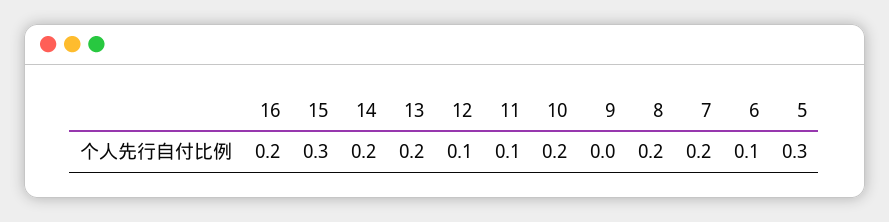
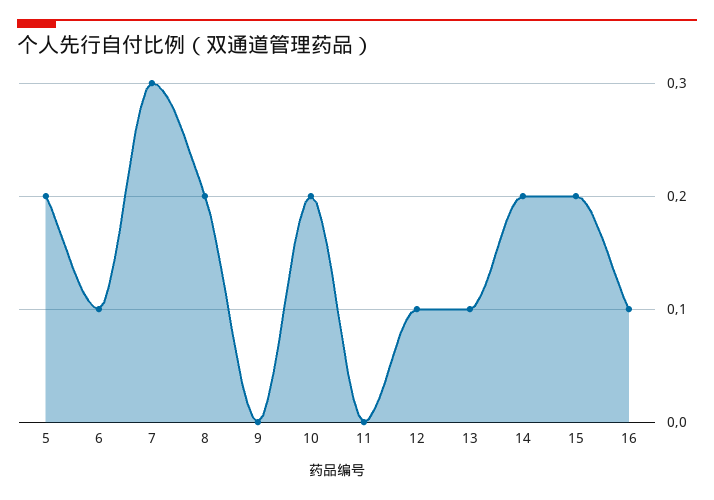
  {
-   "16": 0.2,
+   "16": 0.1,
-   "15": 0.3,
+   "15": 0.2,
    "14": 0.2,
-   "13": 0.2,
+   "13": 0.1,
    "12": 0.1,
-   "11": 0.1,
+   "11": 0,
    "10": 0.2,
    "9": 0,
    "8": 0.2,
-   "7": 0.2,
+   "7": 0.3,
    "6": 0.1,
-   "5": 0.3
+   "5": 0.2
  }

